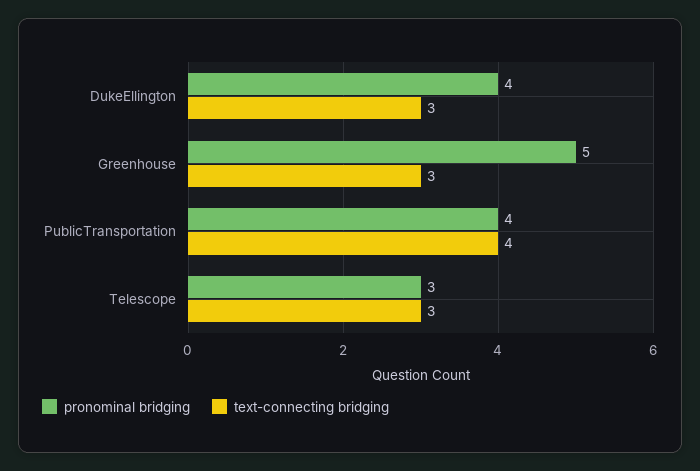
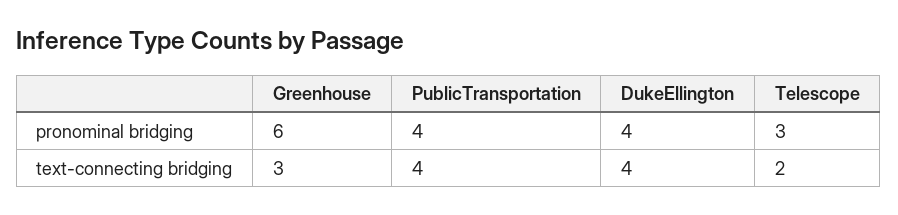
  {
    "pronominal bridging": {
      "DukeEllington": 4,
-     "Greenhouse": 5,
+     "Greenhouse": 6,
      "PublicTransportation": 4,
      "Telescope": 3
    },
    "text-connecting bridging": {
-     "DukeEllington": 3,
+     "DukeEllington": 4,
      "Greenhouse": 3,
      "PublicTransportation": 4,
-     "Telescope": 3
+     "Telescope": 2
    }
  }

